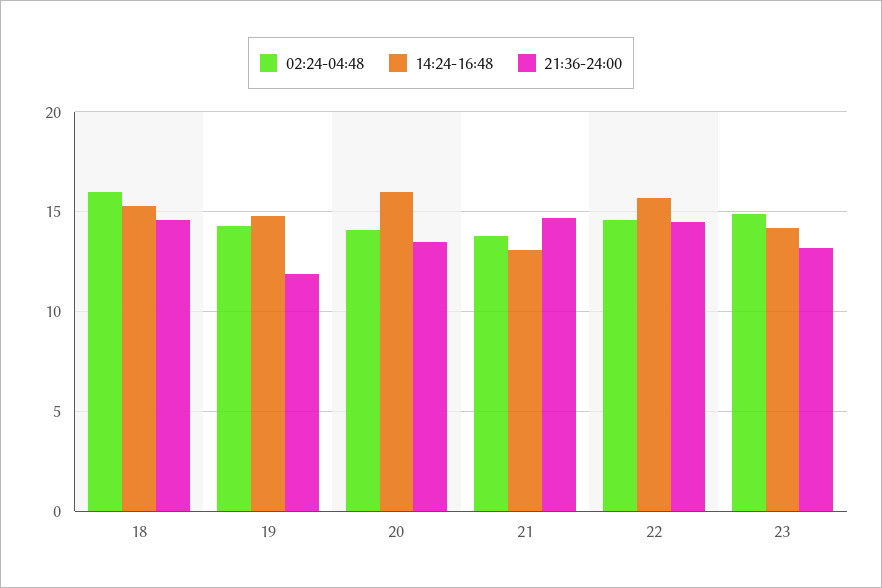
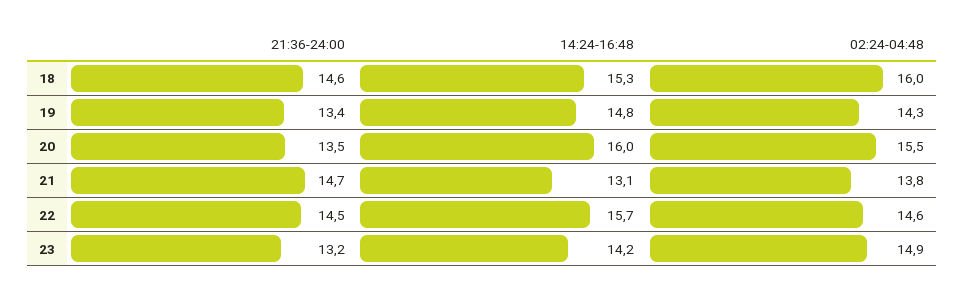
  {
    "02:24-04:48": {
      "18": 16,
      "19": 14.3,
-     "20": 14,
+     "20": 15.5,
      "21": 13.8,
      "22": 14.6,
      "23": 14.9
    },
    "14:24-16:48": {
      "18": 15.3,
      "19": 14.8,
      "20": 16,
      "21": 13.1,
      "22": 15.7,
      "23": 14.2
    },
    "21:36-24:00": {
      "18": 14.6,
-     "19": 12,
+     "19": 13.4,
      "20": 13.5,
      "21": 14.7,
      "22": 14.5,
      "23": 13.2
    }
  }

